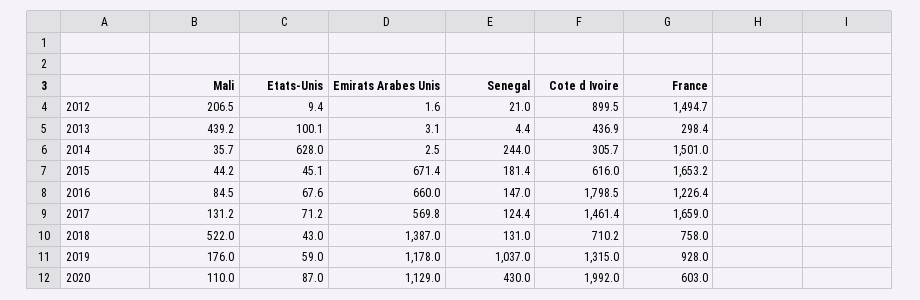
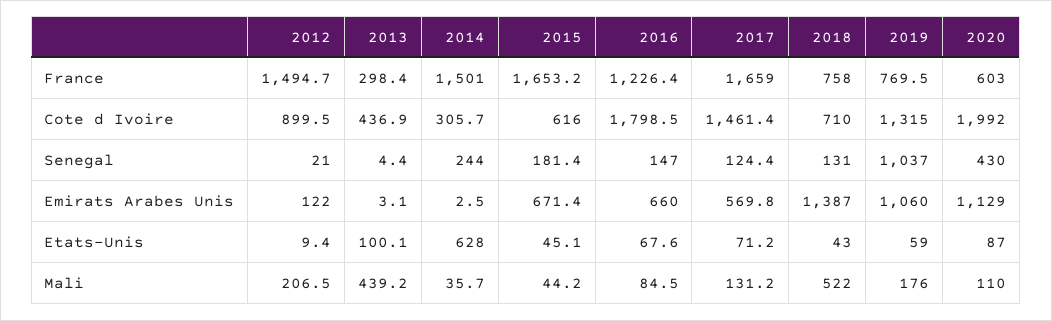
  {
    "Mali": {
      "2012": 206.5,
      "2013": 439.2,
      "2014": 35.7,
      "2015": 44.2,
      "2016": 84.5,
      "2017": 131.2,
      "2018": 522,
      "2019": 176,
      "2020": 110
    },
    "Etats-Unis": {
      "2012": 9.4,
      "2013": 100.1,
      "2014": 628,
      "2015": 45.1,
      "2016": 67.6,
      "2017": 71.2,
      "2018": 43,
      "2019": 59,
      "2020": 87
    },
    "Emirats Arabes Unis": {
-     "2012": 1.6,
+     "2012": 122,
      "2013": 3.1,
      "2014": 2.5,
      "2015": 671.4,
      "2016": 660,
      "2017": 569.8,
      "2018": 1387,
-     "2019": 1178,
+     "2019": 1060,
      "2020": 1129
    },
    "Senegal": {
      "2012": 21,
      "2013": 4.4,
      "2014": 244,
      "2015": 181.4,
      "2016": 147,
      "2017": 124.4,
      "2018": 131,
      "2019": 1037,
      "2020": 430
    },
    "Cote d Ivoire": {
      "2012": 899.5,
      "2013": 436.9,
      "2014": 305.7,
      "2015": 616,
      "2016": 1798.5,
      "2017": 1461.4,
-     "2018": 710.2,
+     "2018": 710,
      "2019": 1315,
      "2020": 1992
    },
    "France": {
      "2012": 1494.7,
      "2013": 298.4,
      "2014": 1501,
      "2015": 1653.2,
      "2016": 1226.4,
      "2017": 1659,
      "2018": 758,
-     "2019": 928,
+     "2019": 769.5,
      "2020": 603
    }
  }

